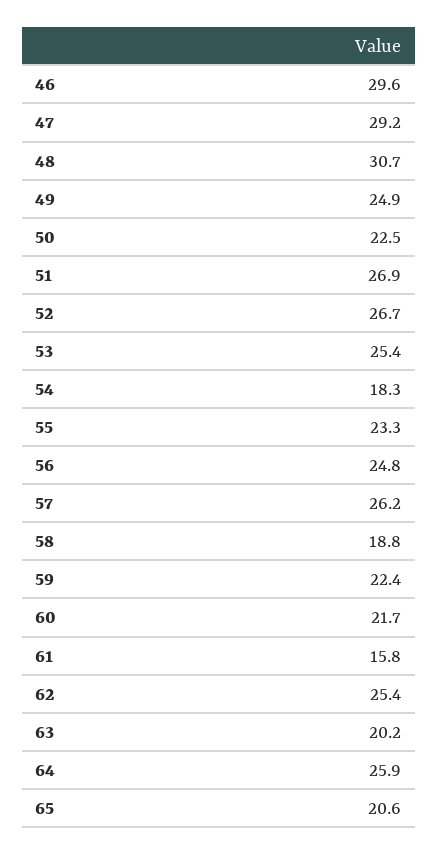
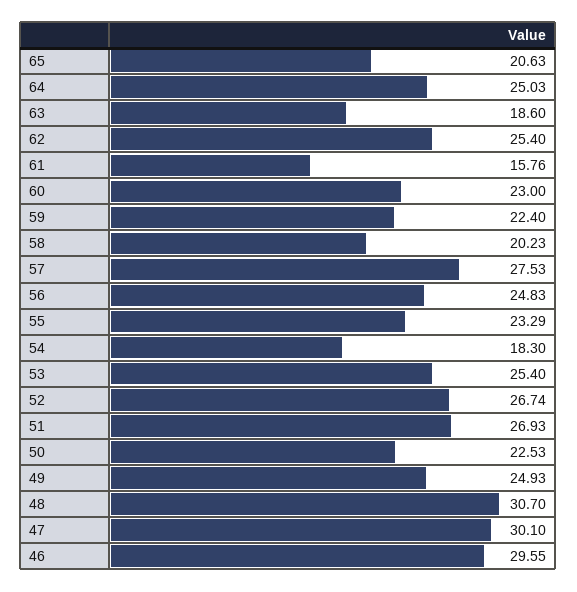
  {
    "46": 29.55,
-   "47": 29.2,
+   "47": 30.1,
    "48": 30.7,
    "49": 24.93,
    "50": 22.53,
    "51": 26.93,
    "52": 26.74,
    "53": 25.4,
    "54": 18.3,
    "55": 23.29,
    "56": 24.83,
-   "57": 26.2,
+   "57": 27.53,
-   "58": 18.8,
+   "58": 20.23,
    "59": 22.4,
-   "60": 21.7,
+   "60": 23,
    "61": 15.76,
    "62": 25.4,
-   "63": 20.2,
+   "63": 18.6,
-   "64": 25.9,
+   "64": 25.03,
    "65": 20.63
  }

